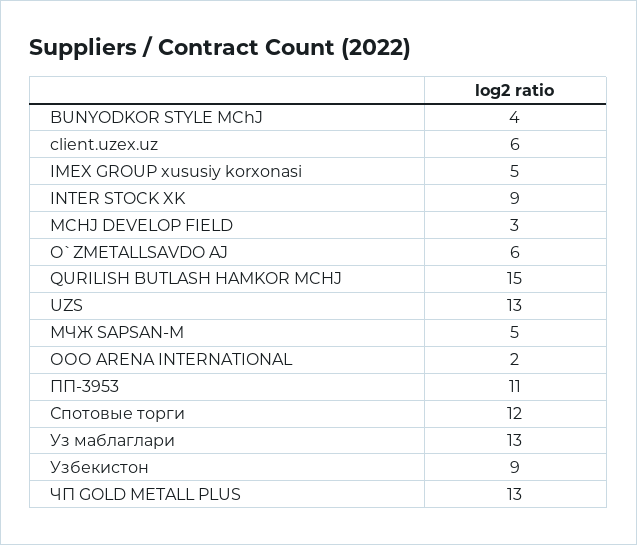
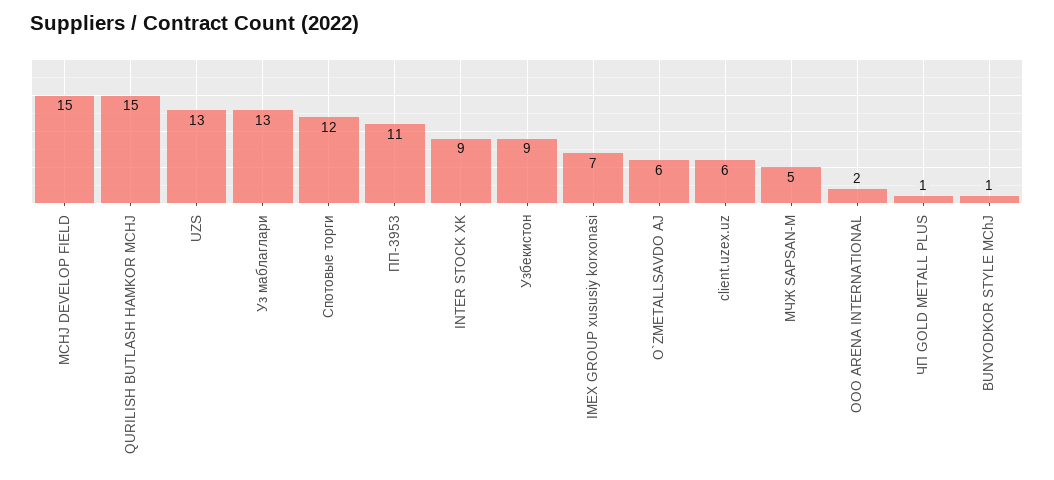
  {
-   "BUNYODKOR STYLE MChJ": 4,
+   "BUNYODKOR STYLE MChJ": 1,
    "client.uzex.uz": 6,
-   "IMEX GROUP xususiy korxonasi": 5,
+   "IMEX GROUP xususiy korxonasi": 7,
    "INTER STOCK XK": 9,
-   "MCHJ DEVELOP FIELD": 3,
+   "MCHJ DEVELOP FIELD": 15,
    "O`ZMETALLSAVDO AJ": 6,
    "QURILISH BUTLASH HAMKOR MCHJ": 15,
    "UZS": 13,
    "МЧЖ SAPSAN-M": 5,
    "ООО ARENA INTERNATIONAL": 2,
    "ПП-3953": 11,
    "Спотовые торги": 12,
    "Уз маблаглари": 13,
    "Узбекистон": 9,
-   "ЧП GOLD METALL PLUS": 13
+   "ЧП GOLD METALL PLUS": 1
  }

